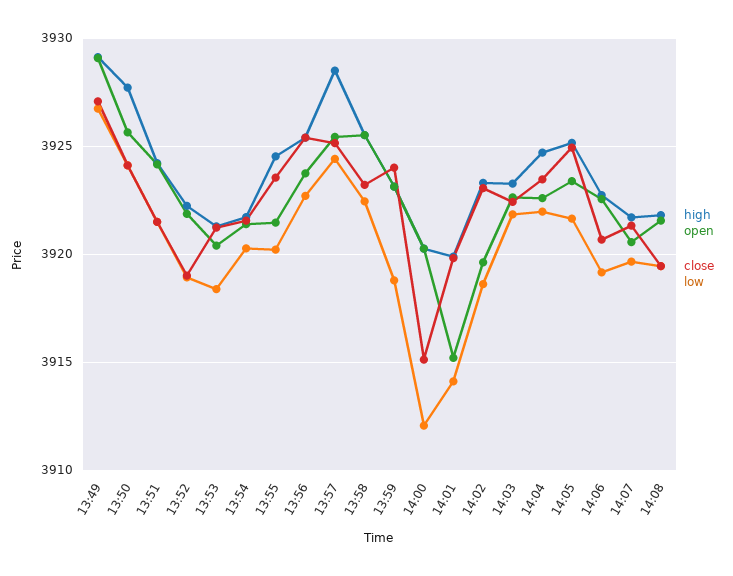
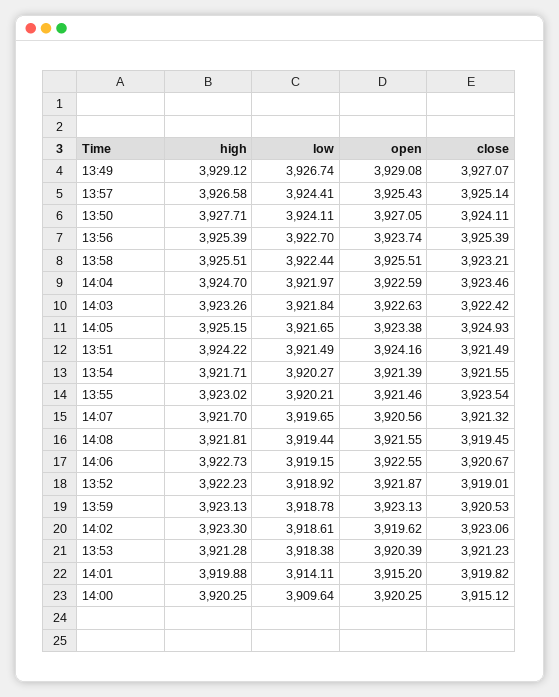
  {
    "high": {
      "13:49": 3929.12,
      "13:50": 3927.71,
      "13:51": 3924.22,
      "13:52": 3922.23,
      "13:53": 3921.28,
      "13:54": 3921.71,
-     "13:55": 3924.5,
+     "13:55": 3923.02,
      "13:56": 3925.39,
-     "13:57": 3928.5,
+     "13:57": 3926.58,
      "13:58": 3925.51,
      "13:59": 3923.13,
      "14:00": 3920.25,
      "14:01": 3919.88,
      "14:02": 3923.3,
      "14:03": 3923.26,
      "14:04": 3924.7,
      "14:05": 3925.15,
      "14:06": 3922.73,
      "14:07": 3921.7,
      "14:08": 3921.81
    },
    "open": {
      "13:49": 3929.08,
-     "13:50": 3925.5,
+     "13:50": 3927.05,
      "13:51": 3924.16,
      "13:52": 3921.87,
      "13:53": 3920.39,
      "13:54": 3921.39,
      "13:55": 3921.46,
      "13:56": 3923.74,
      "13:57": 3925.43,
      "13:58": 3925.51,
      "13:59": 3923.13,
      "14:00": 3920.25,
      "14:01": 3915.2,
      "14:02": 3919.62,
      "14:03": 3922.63,
      "14:04": 3922.59,
      "14:05": 3923.38,
      "14:06": 3922.55,
      "14:07": 3920.56,
      "14:08": 3921.55
    },
    "close": {
      "13:49": 3927.07,
      "13:50": 3924.11,
      "13:51": 3921.49,
      "13:52": 3919.01,
      "13:53": 3921.23,
      "13:54": 3921.55,
      "13:55": 3923.54,
      "13:56": 3925.39,
      "13:57": 3925.14,
      "13:58": 3923.21,
-     "13:59": 3924,
+     "13:59": 3920.53,
      "14:00": 3915.12,
      "14:01": 3919.82,
      "14:02": 3923.06,
      "14:03": 3922.42,
      "14:04": 3923.46,
      "14:05": 3924.93,
      "14:06": 3920.67,
      "14:07": 3921.32,
      "14:08": 3919.45
    },
    "low": {
      "13:49": 3926.74,
      "13:50": 3924.11,
      "13:51": 3921.49,
      "13:52": 3918.92,
      "13:53": 3918.38,
      "13:54": 3920.27,
      "13:55": 3920.21,
      "13:56": 3922.7,
      "13:57": 3924.41,
      "13:58": 3922.44,
      "13:59": 3918.78,
-     "14:00": 3912,
+     "14:00": 3909.64,
      "14:01": 3914.11,
      "14:02": 3918.61,
      "14:03": 3921.84,
      "14:04": 3921.97,
      "14:05": 3921.65,
      "14:06": 3919.15,
      "14:07": 3919.65,
      "14:08": 3919.44
    }
  }

